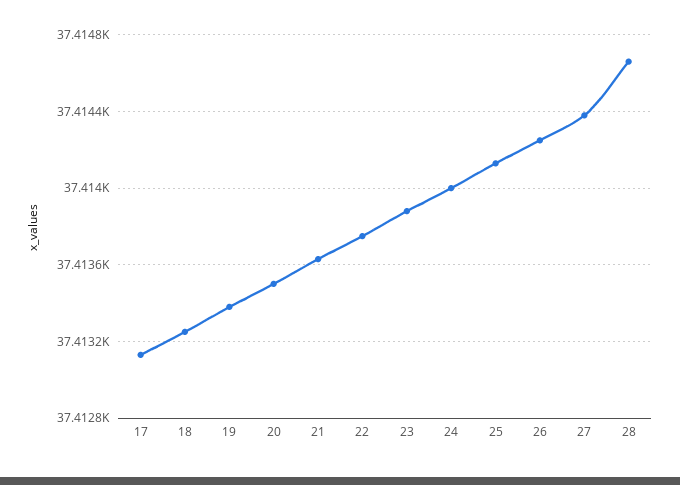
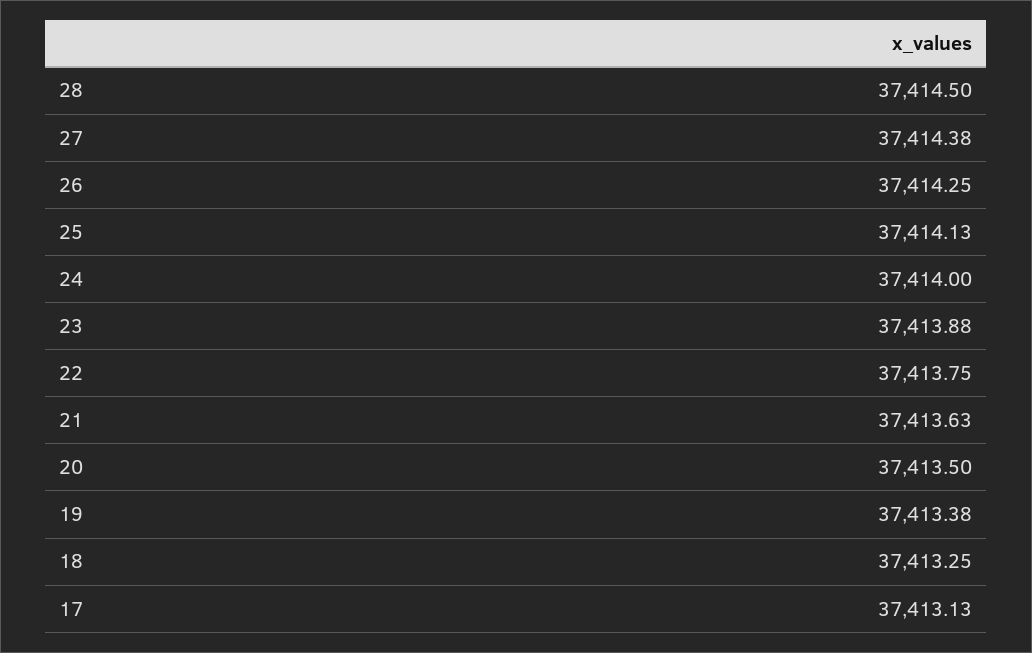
  {
    "17": 37413.13,
    "18": 37413.25,
    "19": 37413.38,
    "20": 37413.5,
    "21": 37413.63,
    "22": 37413.75,
    "23": 37413.88,
    "24": 37414,
    "25": 37414.13,
    "26": 37414.25,
    "27": 37414.38,
-   "28": 37414.65
+   "28": 37414.5
  }

